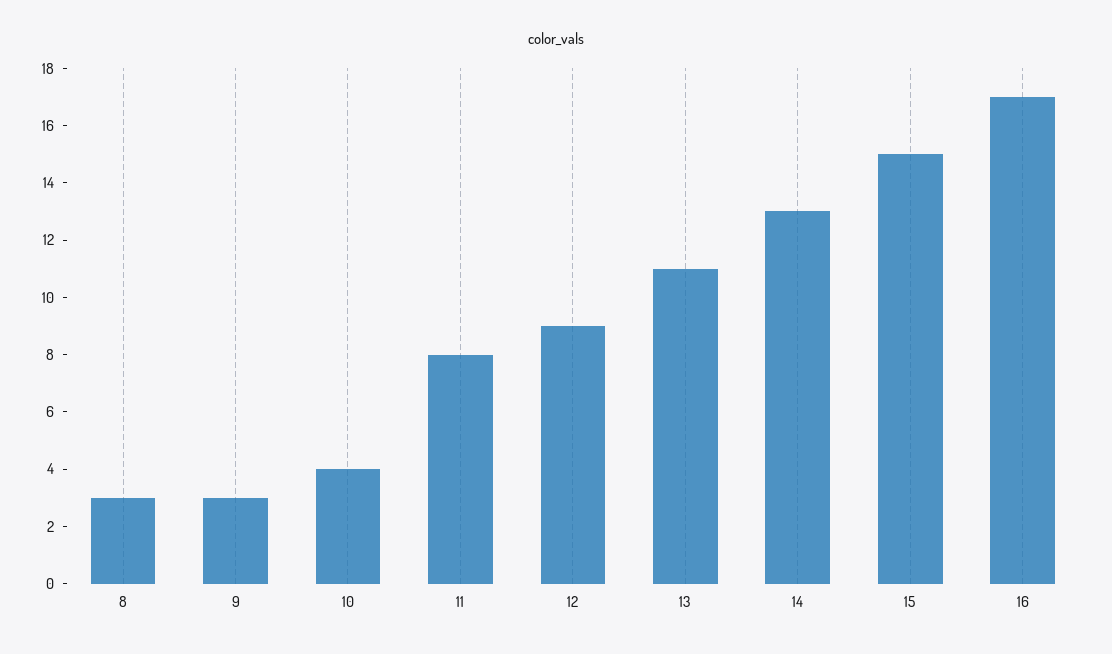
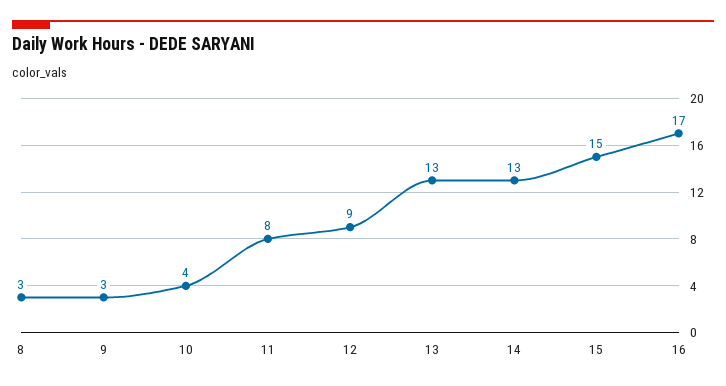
  {
    "8": 3,
    "9": 3,
    "10": 4,
    "11": 8,
    "12": 9,
-   "13": 11,
+   "13": 13,
    "14": 13,
    "15": 15,
    "16": 17
  }

